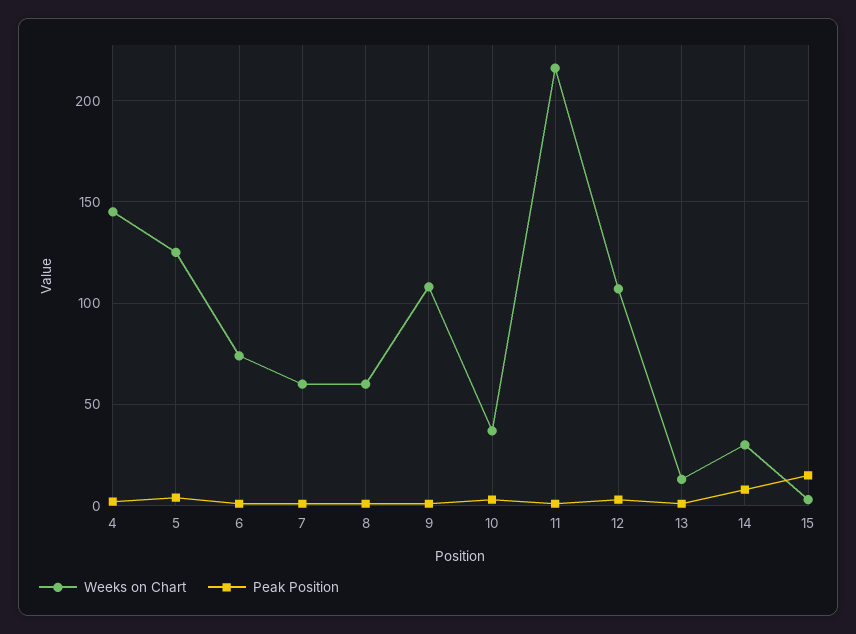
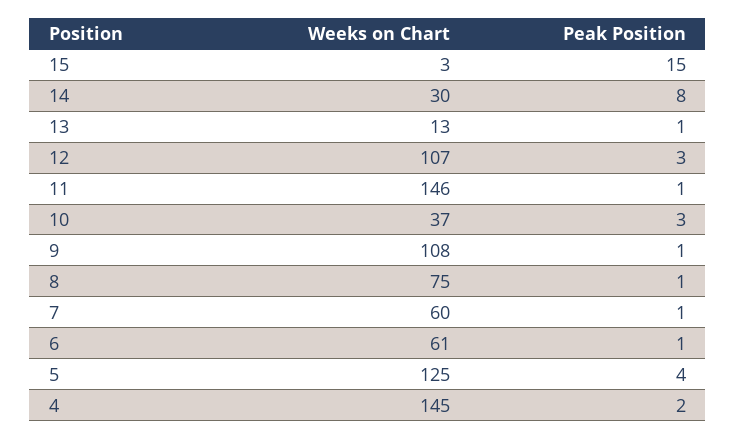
  {
    "Weeks on Chart": {
      "4": 145,
      "5": 125,
-     "6": 75,
+     "6": 61,
      "7": 60,
-     "8": 60,
+     "8": 75,
      "9": 108,
      "10": 37,
-     "11": 215,
+     "11": 146,
      "12": 107,
      "13": 13,
      "14": 30,
      "15": 3
    },
    "Peak Position": {
      "4": 2,
      "5": 4,
      "6": 1,
      "7": 1,
      "8": 1,
      "9": 1,
      "10": 3,
      "11": 1,
      "12": 3,
      "13": 1,
      "14": 8,
      "15": 15
    }
  }

